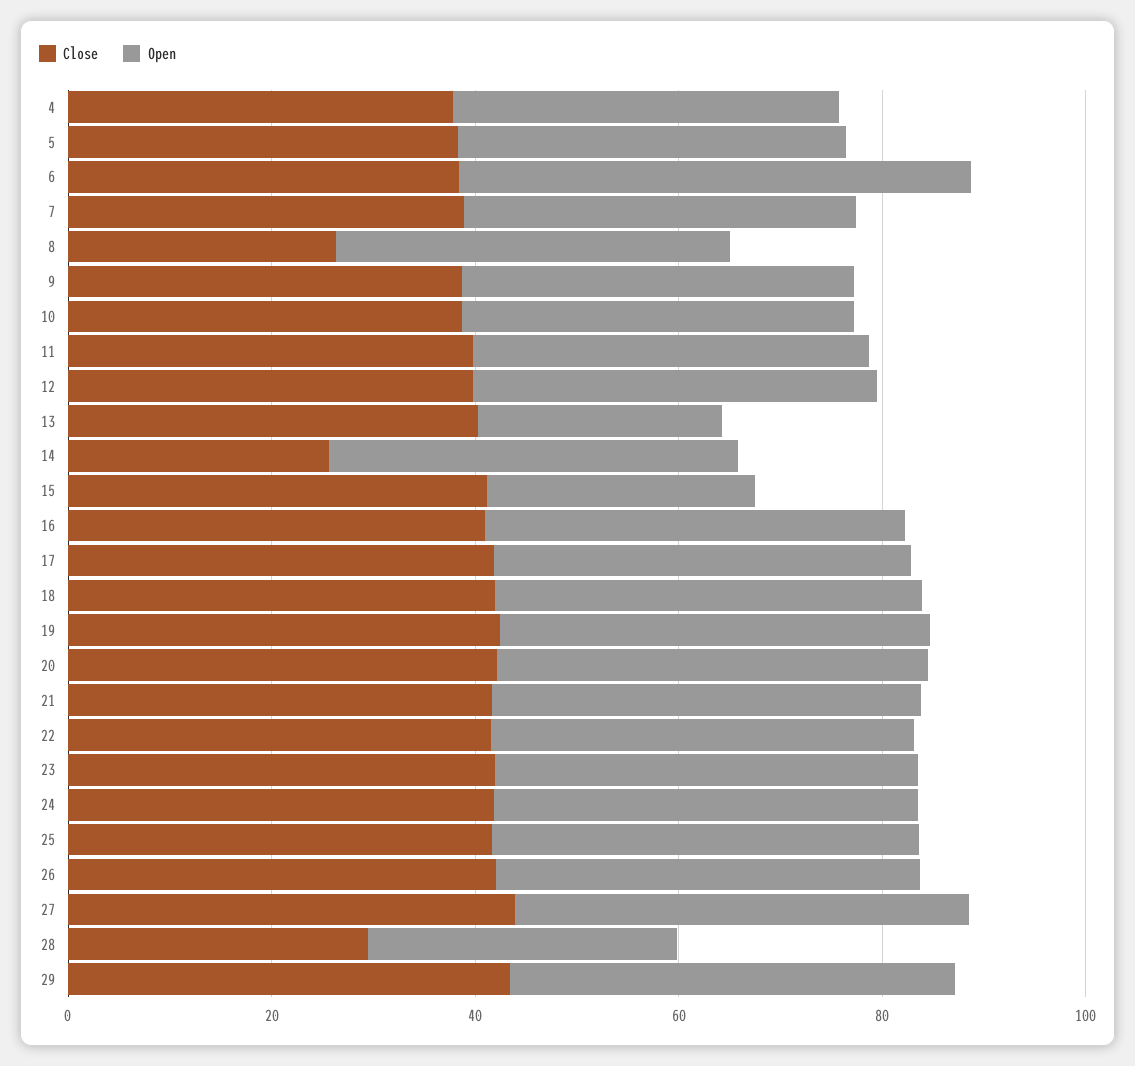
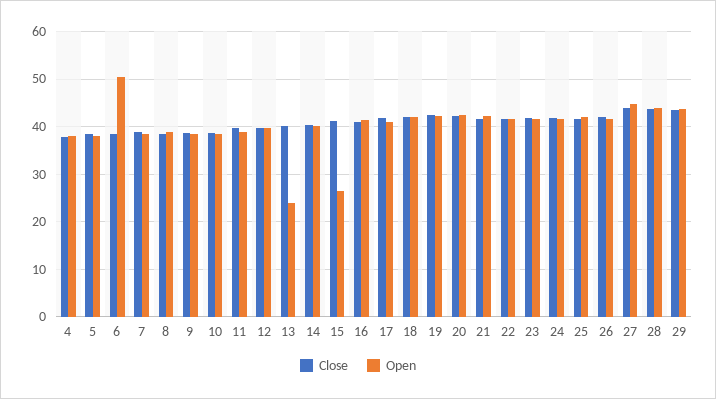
  {
    "Close": {
      "4": 38,
      "5": 38,
      "6": 38,
      "7": 38,
-     "8": 25,
+     "8": 38,
      "9": 38,
      "10": 38,
      "11": 40,
      "12": 40,
      "13": 40,
-     "14": 25,
+     "14": 40,
      "15": 42,
      "16": 40,
      "17": 42,
      "18": 42,
      "19": 42,
      "20": 42,
      "21": 42,
      "22": 42,
      "23": 42,
      "24": 42,
      "25": 42,
      "26": 42,
      "27": 44,
-     "28": 30,
+     "28": 44,
      "29": 44
    },
    "Open": {
      "4": 38,
      "5": 38,
      "6": 50,
      "7": 38,
      "8": 38,
      "9": 38,
      "10": 38,
      "11": 38,
      "12": 40,
      "13": 24,
      "14": 40,
      "15": 26,
      "16": 42,
      "17": 42,
      "18": 42,
      "19": 42,
      "20": 42,
      "21": 42,
      "22": 42,
      "23": 42,
      "24": 42,
      "25": 42,
      "26": 42,
      "27": 44,
-     "28": 30,
+     "28": 44,
      "29": 44
    }
  }

